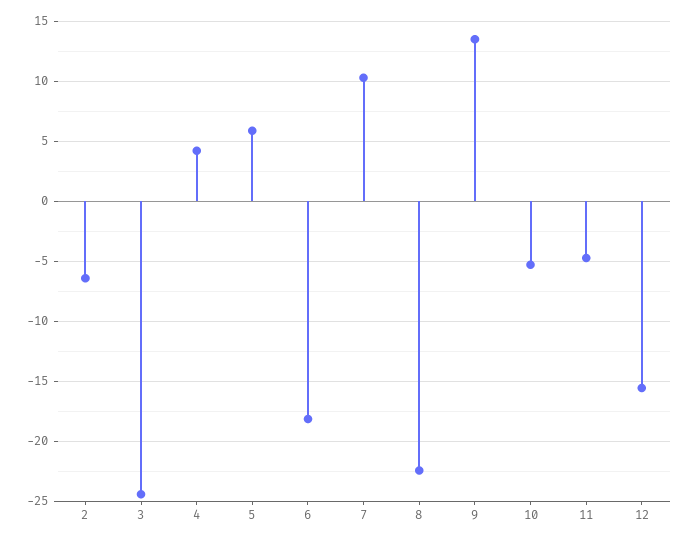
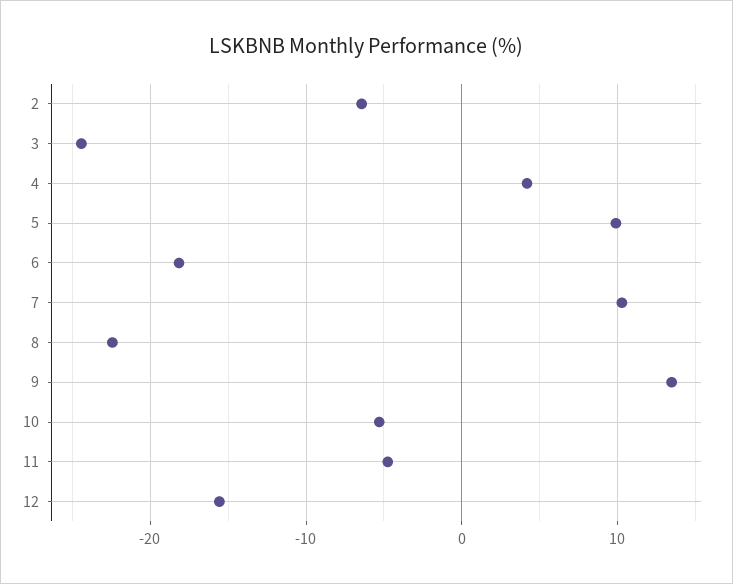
  {
    "2": -6.5,
    "3": -24.5,
    "4": 4,
-   "5": 6,
+   "5": 10,
    "6": -18,
    "7": 10.5,
    "8": -22.5,
    "9": 13.5,
    "10": -5.5,
    "11": -5,
    "12": -15.5
  }

